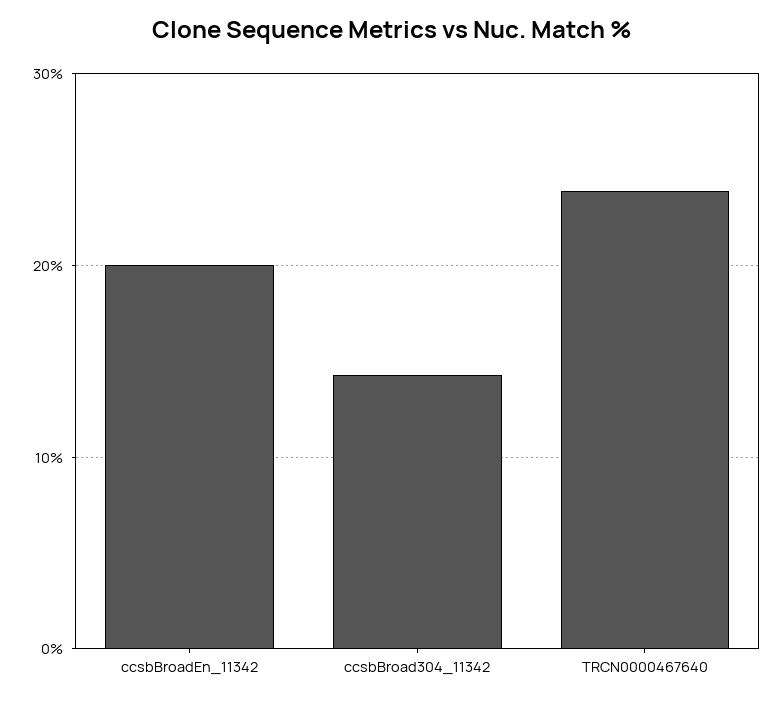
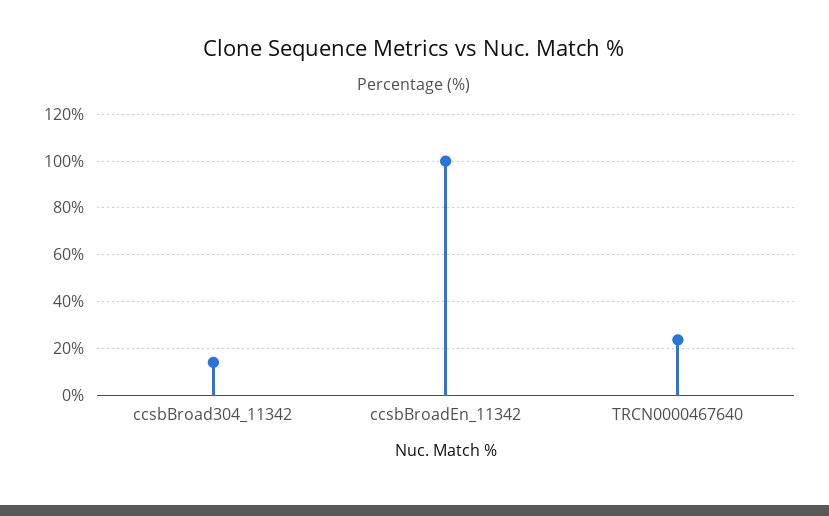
  {
-   "ccsbBroadEn_11342": 20,
+   "ccsbBroadEn_11342": 100,
    "ccsbBroad304_11342": 14,
    "TRCN0000467640": 24
  }

